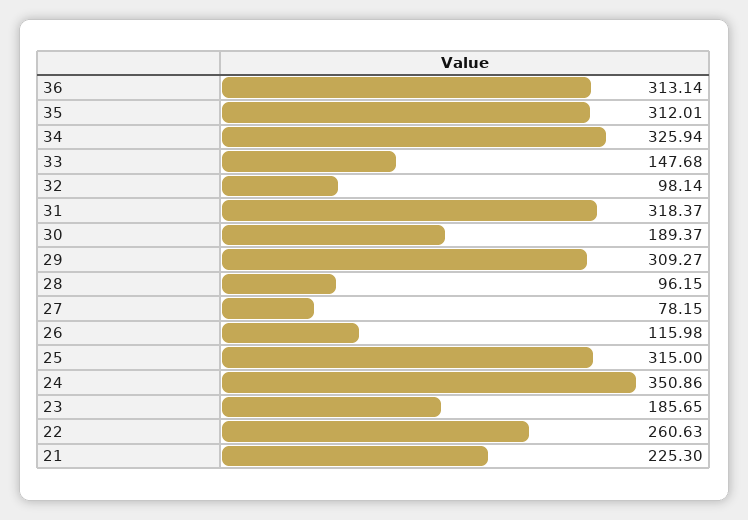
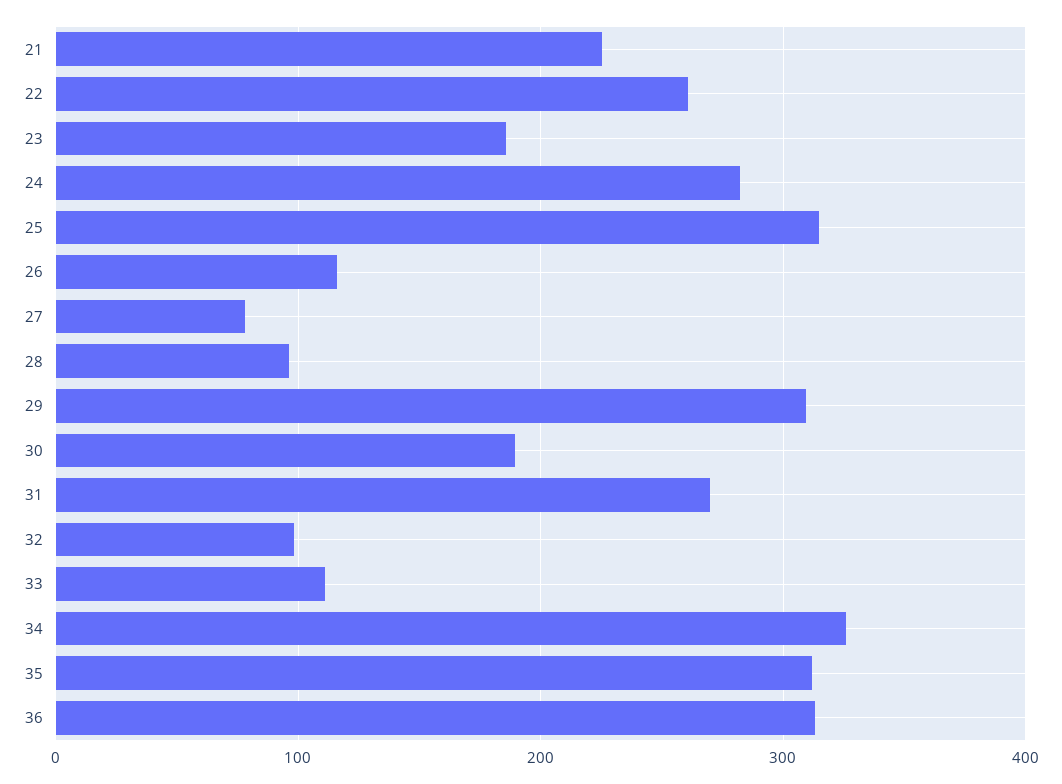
  {
    "36": 313.14,
    "35": 312.01,
    "34": 325.94,
-   "33": 147.68,
+   "33": 110,
    "32": 98.14,
-   "31": 318.37,
+   "31": 270,
    "30": 189.37,
    "29": 309.27,
    "28": 96.15,
    "27": 78.15,
    "26": 115.98,
    "25": 315,
-   "24": 350.86,
+   "24": 280,
    "23": 185.65,
    "22": 260.63,
    "21": 225.3
  }

